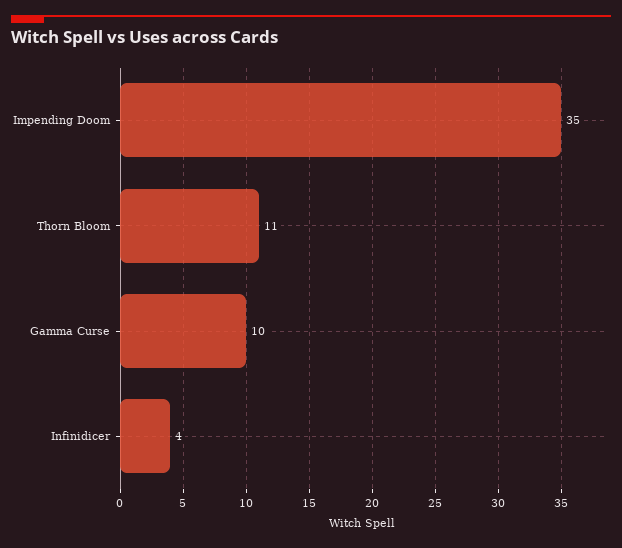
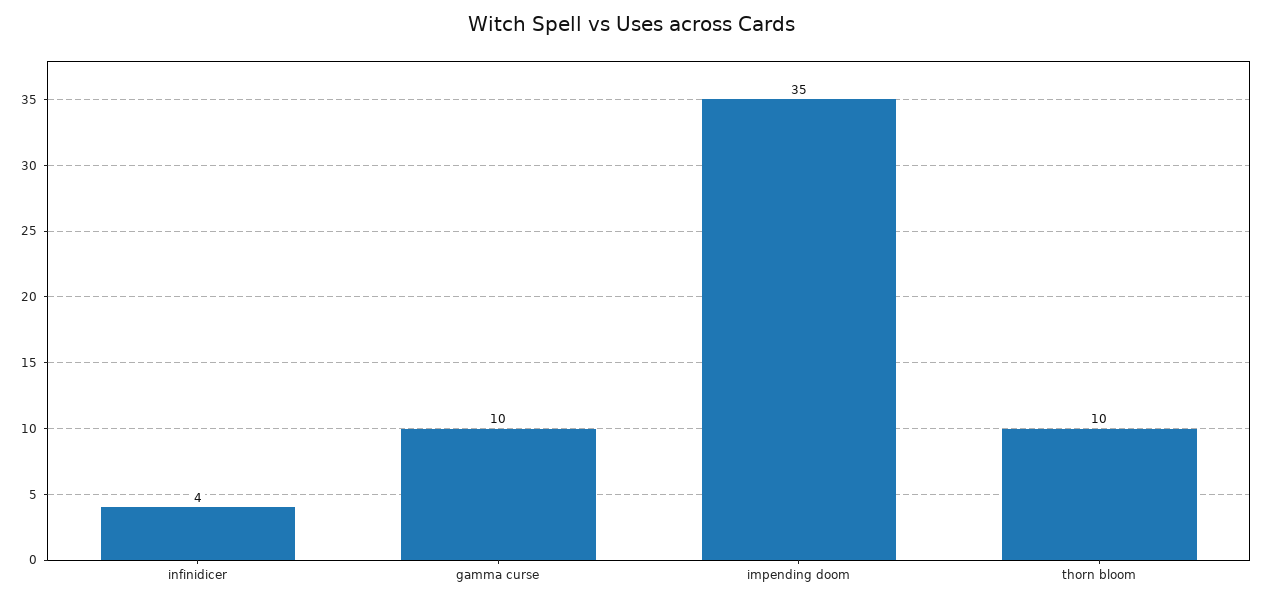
  {
    "Impending Doom": 35,
-   "Thorn Bloom": 11,
+   "Thorn Bloom": 10,
    "Gamma Curse": 10,
    "Infinidicer": 4
  }

